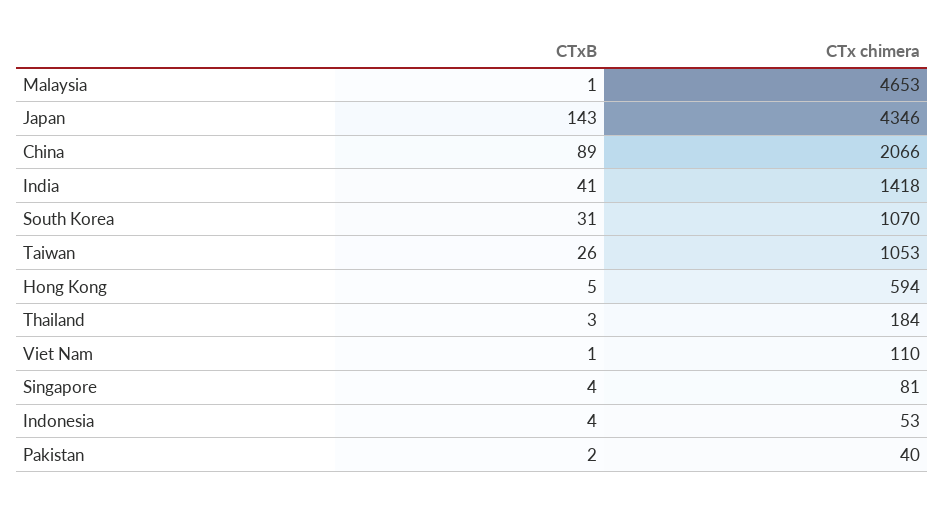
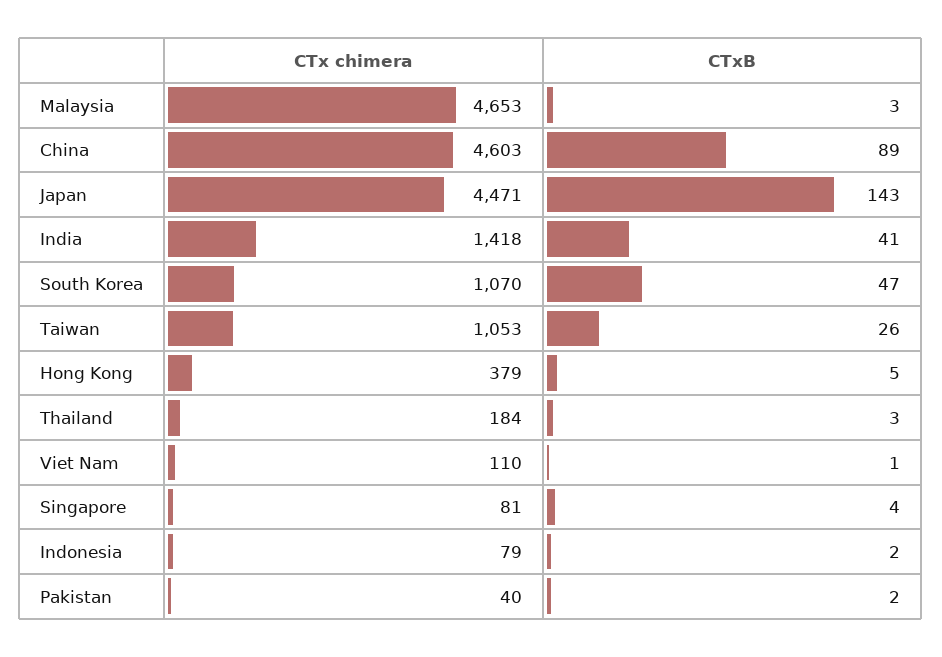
  {
    "CTxB": {
-     "Malaysia": 1,
+     "Malaysia": 3,
      "Japan": 143,
      "China": 89,
      "India": 41,
-     "South Korea": 31,
+     "South Korea": 47,
      "Taiwan": 26,
      "Hong Kong": 5,
      "Thailand": 3,
      "Viet Nam": 1,
      "Singapore": 4,
-     "Indonesia": 4,
+     "Indonesia": 2,
      "Pakistan": 2
    },
    "CTx chimera": {
      "Malaysia": 4653,
-     "Japan": 4346,
+     "Japan": 4471,
-     "China": 2066,
+     "China": 4603,
      "India": 1418,
      "South Korea": 1070,
      "Taiwan": 1053,
-     "Hong Kong": 594,
+     "Hong Kong": 379,
      "Thailand": 184,
      "Viet Nam": 110,
      "Singapore": 81,
-     "Indonesia": 53,
+     "Indonesia": 79,
      "Pakistan": 40
    }
  }

